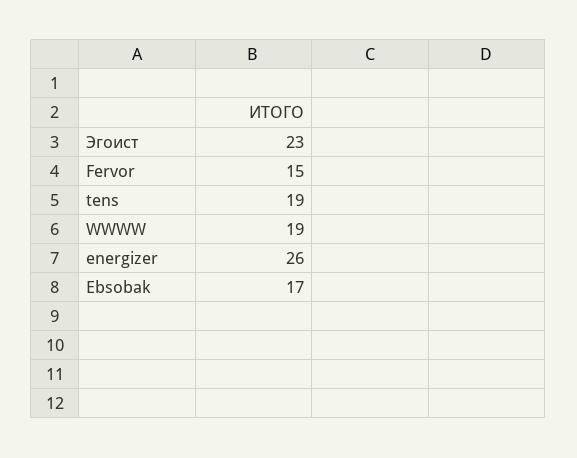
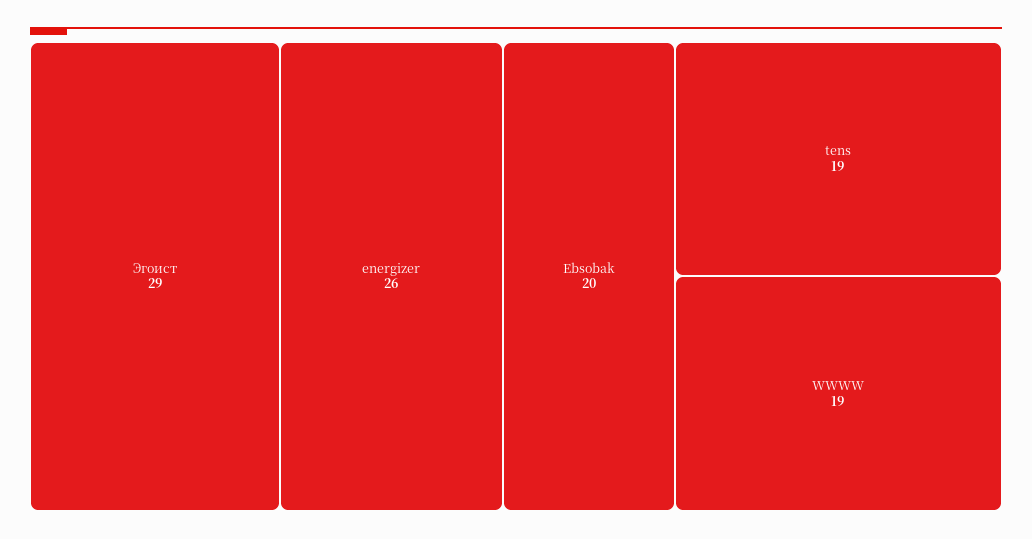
  {
-   "Эгоист": 23,
+   "Эгоист": 29,
-   "Fervor": 15,
    "tens": 19,
    "WWWW": 19,
    "energizer": 26,
-   "Ebsobak": 17
+   "Ebsobak": 20
  }

